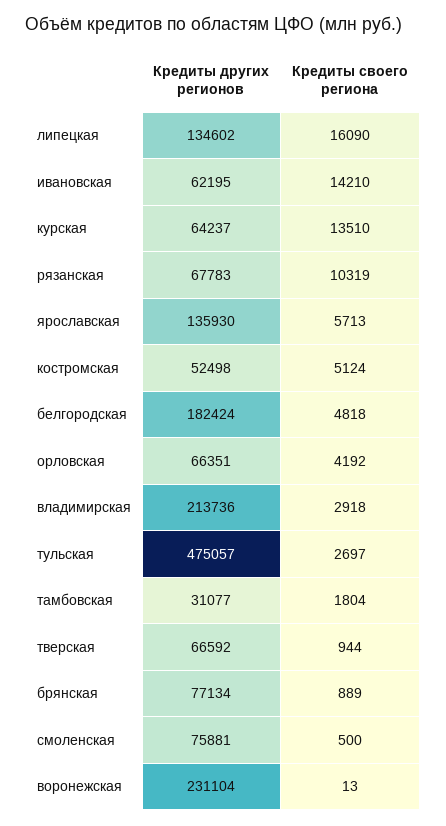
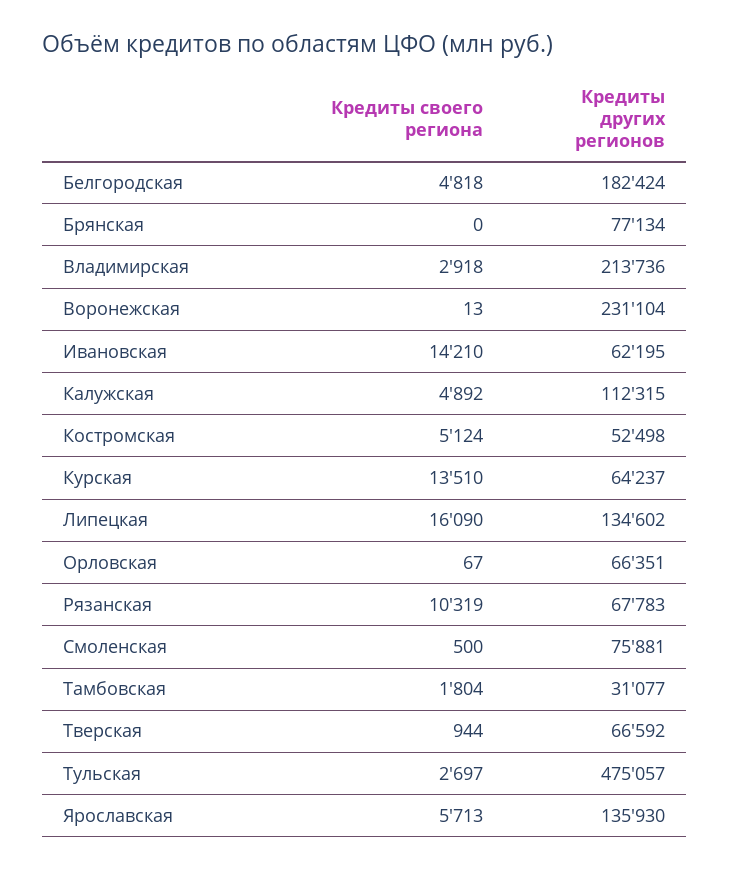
  {
    "Кредиты других регионов": {
      "липецкая": 134602,
      "ивановская": 62195,
      "курская": 64237,
      "рязанская": 67783,
      "ярославская": 135930,
      "костромская": 52498,
      "белгородская": 182424,
      "орловская": 66351,
      "владимирская": 213736,
      "тульская": 475057,
      "тамбовская": 31077,
      "тверская": 66592,
      "брянская": 77134,
      "смоленская": 75881,
-     "воронежская": 231104
+     "воронежская": 231104,
+     "Калужская": 112315
    },
    "Кредиты своего региона": {
      "липецкая": 16090,
      "ивановская": 14210,
      "курская": 13510,
      "рязанская": 10319,
      "ярославская": 5713,
      "костромская": 5124,
      "белгородская": 4818,
-     "орловская": 4192,
+     "орловская": 67,
      "владимирская": 2918,
      "тульская": 2697,
      "тамбовская": 1804,
      "тверская": 944,
-     "брянская": 889,
+     "брянская": 0,
      "смоленская": 500,
-     "воронежская": 13
+     "воронежская": 13,
+     "Калужская": 4892
    }
  }

